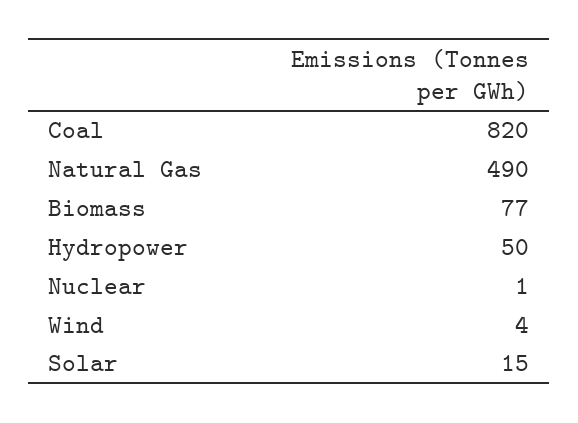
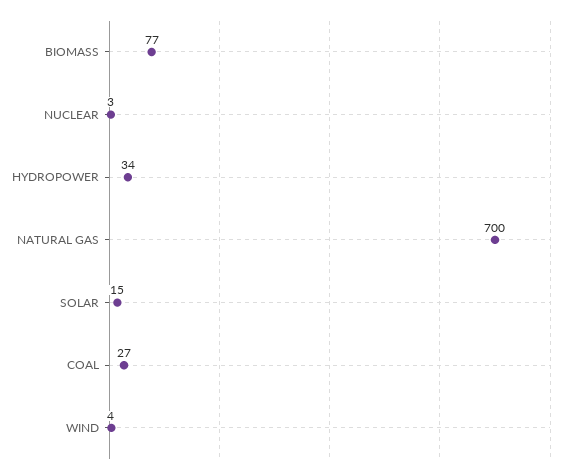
  {
-   "Coal": 820,
+   "Coal": 27,
-   "Natural Gas": 490,
+   "Natural Gas": 700,
    "Biomass": 77,
-   "Hydropower": 50,
+   "Hydropower": 34,
-   "Nuclear": 1,
+   "Nuclear": 3,
    "Wind": 4,
    "Solar": 15
  }

